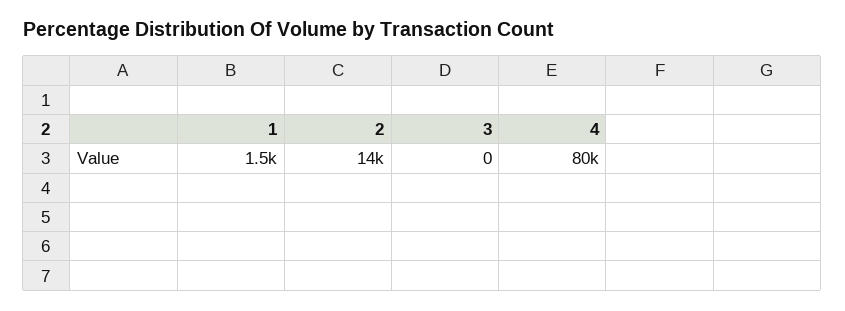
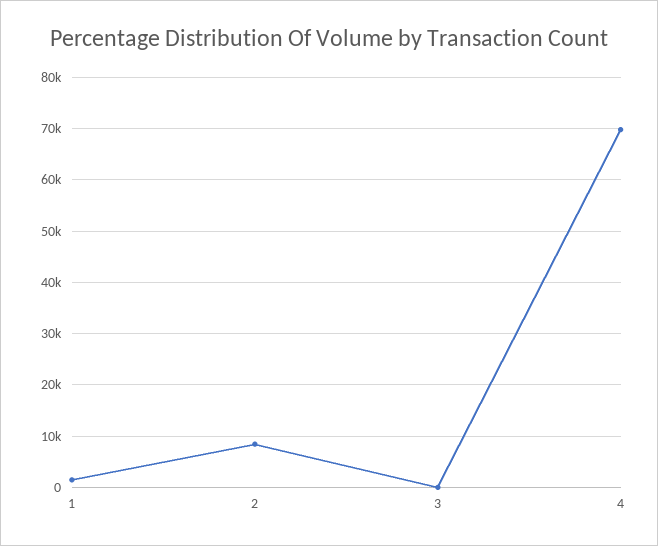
  {
    "1": 1500,
-   "2": 14000,
+   "2": 8000,
    "3": 0,
-   "4": 80000
+   "4": 70000
  }

